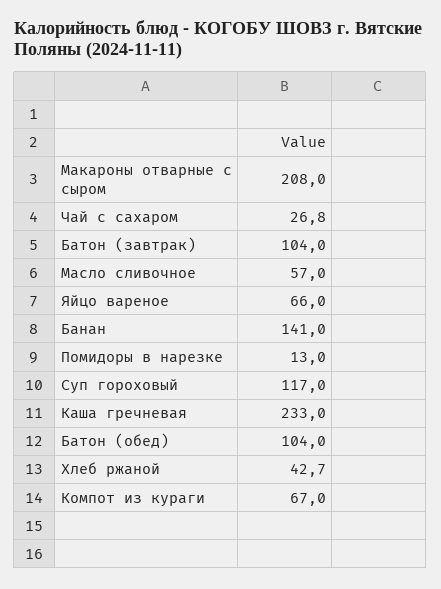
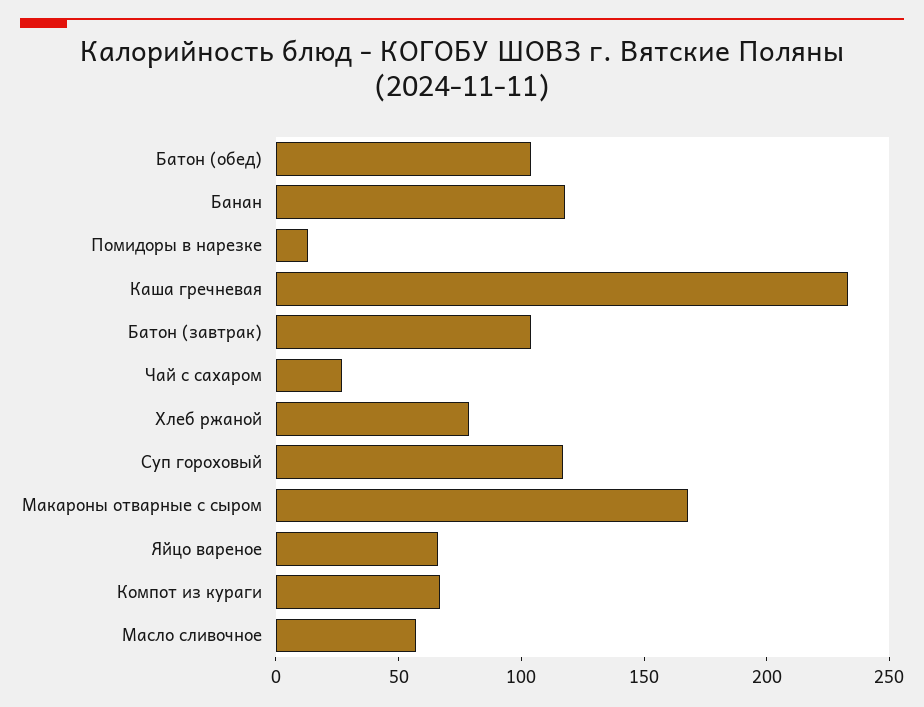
  {
-   "Макароны отварные с сыром": 208,
+   "Макароны отварные с сыром": 170,
    "Чай с сахаром": 26.8,
    "Батон (завтрак)": 104,
    "Масло сливочное": 57,
    "Яйцо вареное": 66,
-   "Банан": 141,
+   "Банан": 120,
    "Помидоры в нарезке": 13,
    "Суп гороховый": 117,
    "Каша гречневая": 233,
    "Батон (обед)": 104,
-   "Хлеб ржаной": 42.7,
+   "Хлеб ржаной": 80,
    "Компот из кураги": 67
  }

